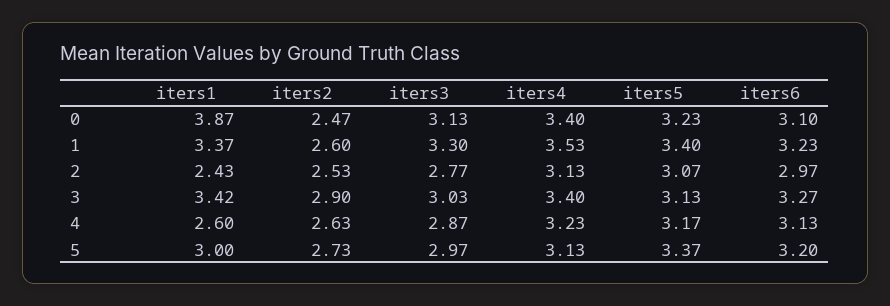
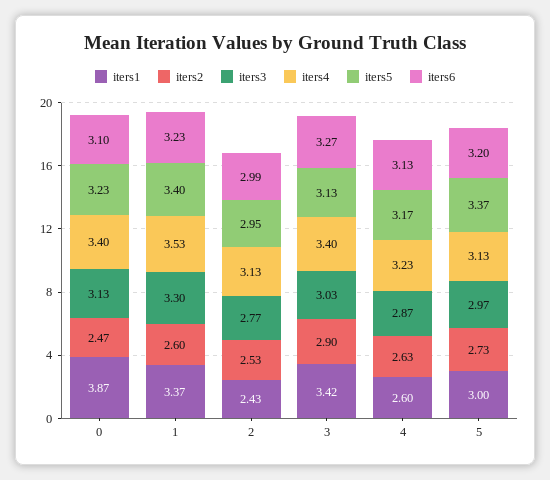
  {
    "iters1": {
      "0": 3.87,
      "1": 3.37,
      "2": 2.43,
      "3": 3.42,
      "4": 2.6,
      "5": 3
    },
    "iters2": {
      "0": 2.47,
      "1": 2.6,
      "2": 2.53,
      "3": 2.9,
      "4": 2.63,
      "5": 2.73
    },
    "iters3": {
      "0": 3.13,
      "1": 3.3,
      "2": 2.77,
      "3": 3.03,
      "4": 2.87,
      "5": 2.97
    },
    "iters4": {
      "0": 3.4,
      "1": 3.53,
      "2": 3.13,
      "3": 3.4,
      "4": 3.23,
      "5": 3.13
    },
    "iters5": {
      "0": 3.23,
      "1": 3.4,
-     "2": 3.07,
+     "2": 2.95,
      "3": 3.13,
      "4": 3.17,
      "5": 3.37
    },
    "iters6": {
      "0": 3.1,
      "1": 3.23,
-     "2": 2.97,
+     "2": 2.99,
      "3": 3.27,
      "4": 3.13,
      "5": 3.2
    }
  }

